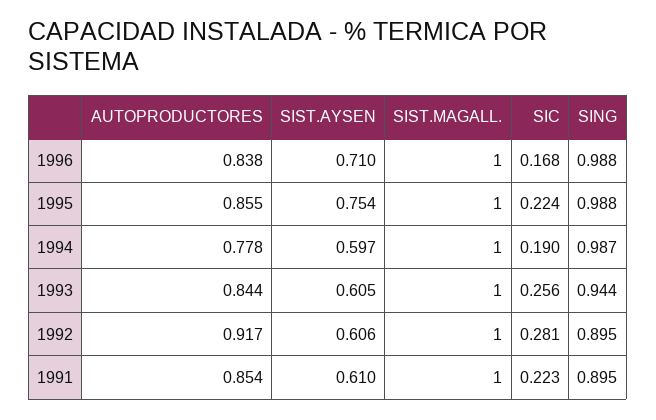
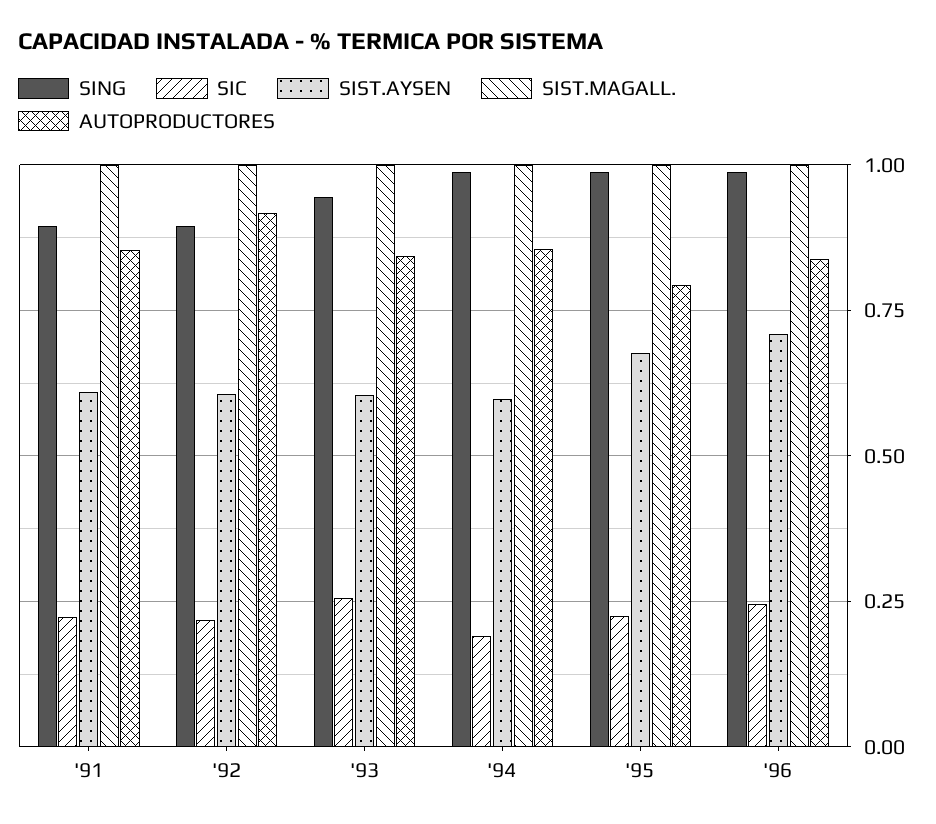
  {
    "AUTOPRODUCTORES": {
      "1996": 0.838,
-     "1995": 0.855,
+     "1995": 0.8,
-     "1994": 0.778,
+     "1994": 0.85,
      "1993": 0.844,
      "1992": 0.917,
      "1991": 0.854
    },
    "SIST.AYSEN": {
      "1996": 0.71,
-     "1995": 0.754,
+     "1995": 0.675,
      "1994": 0.597,
      "1993": 0.605,
      "1992": 0.606,
      "1991": 0.61
    },
    "SIST.MAGALL.": {
      "1996": 1,
      "1995": 1,
      "1994": 1,
      "1993": 1,
      "1992": 1,
      "1991": 1
    },
    "SIC": {
-     "1996": 0.168,
+     "1996": 0.25,
      "1995": 0.224,
      "1994": 0.19,
      "1993": 0.256,
-     "1992": 0.281,
+     "1992": 0.225,
      "1991": 0.223
    },
    "SING": {
      "1996": 0.988,
      "1995": 0.988,
      "1994": 0.987,
      "1993": 0.944,
      "1992": 0.895,
      "1991": 0.895
    }
  }

